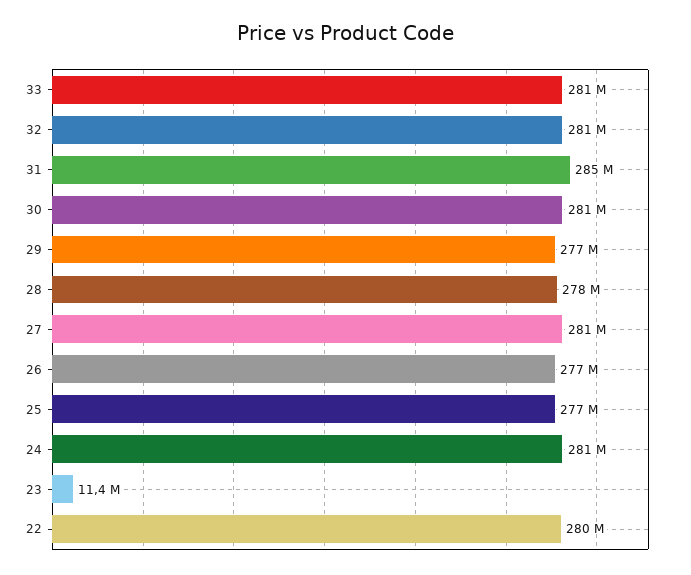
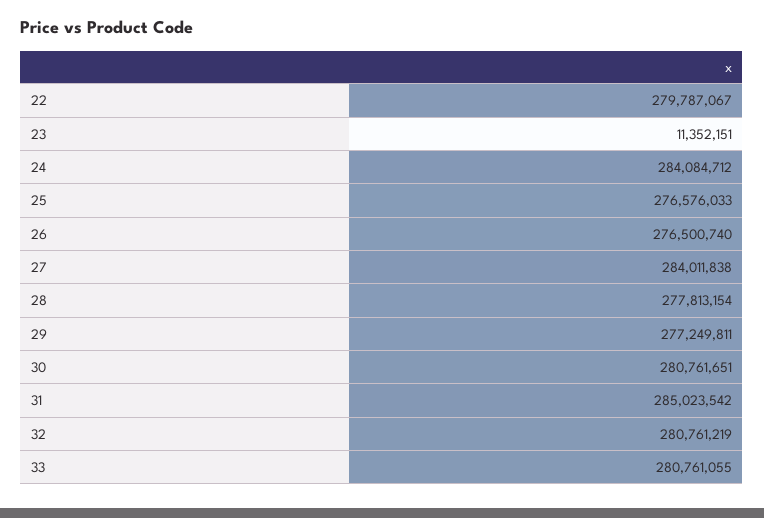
  {
    "33": 280761055,
    "32": 280761219,
    "31": 285023542,
    "30": 280761651,
    "29": 277249811,
    "28": 277813154,
-   "27": 281000000,
+   "27": 284011838,
    "26": 276500740,
    "25": 276576033,
-   "24": 281000000,
+   "24": 284084712,
    "23": 11352151,
    "22": 279787067
  }

